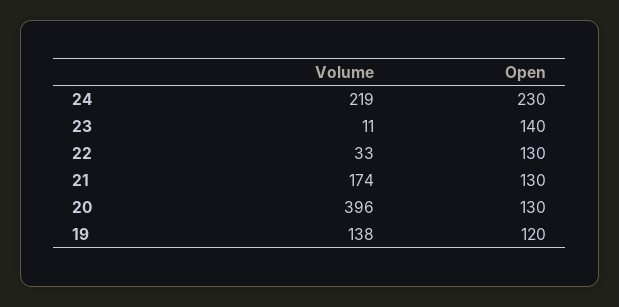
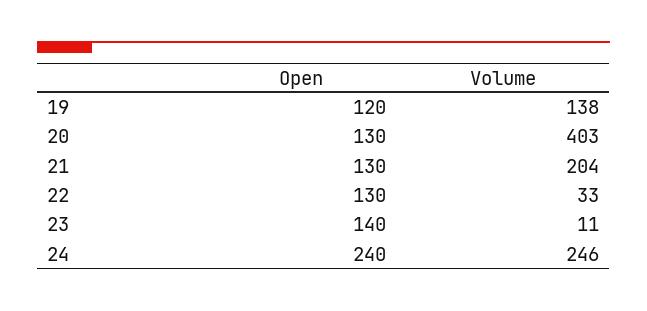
  {
    "Volume": {
-     "24": 219,
+     "24": 246,
      "23": 11,
      "22": 33,
-     "21": 174,
+     "21": 204,
-     "20": 396,
+     "20": 403,
      "19": 138
    },
    "Open": {
-     "24": 230,
+     "24": 240,
      "23": 140,
      "22": 130,
      "21": 130,
      "20": 130,
      "19": 120
    }
  }

